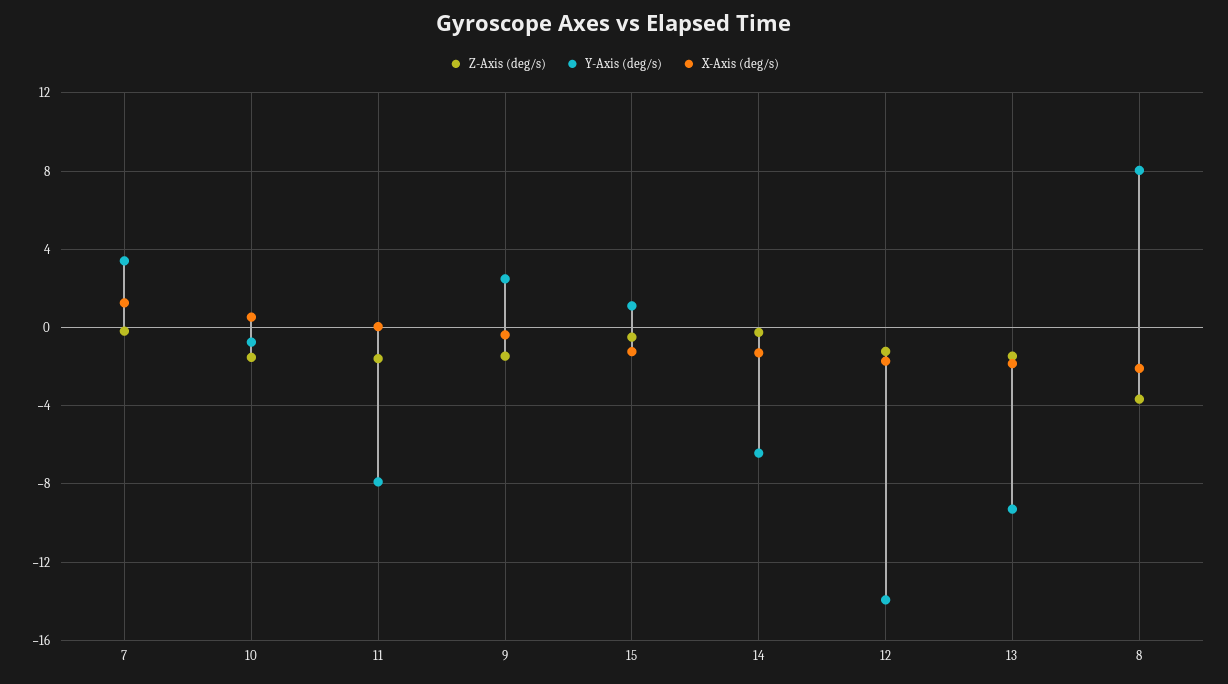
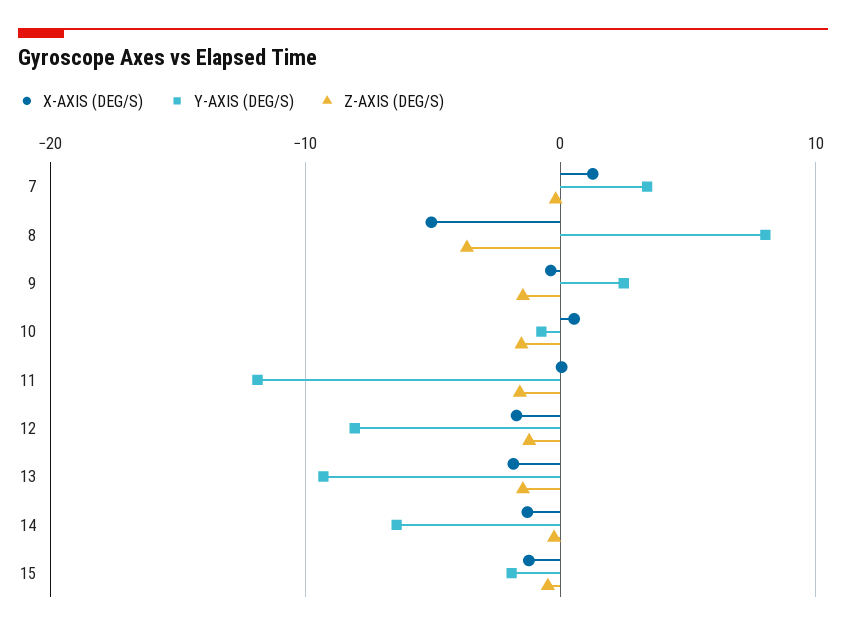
  {
    "Z-Axis (deg/s)": {
      "7": 0,
      "10": -1.5,
      "11": -1.5,
      "9": -1.5,
      "15": -0.5,
      "14": 0,
      "12": -1,
      "13": -1.5,
      "8": -3.5
    },
    "Y-Axis (deg/s)": {
      "7": 3.5,
      "10": -1,
-     "11": -8,
+     "11": -12,
      "9": 2.5,
-     "15": 1,
+     "15": -2,
      "14": -6.5,
-     "12": -14,
+     "12": -8,
      "13": -9.5,
      "8": 8
    },
    "X-Axis (deg/s)": {
      "7": 1.5,
      "10": 0.5,
      "11": 0,
      "9": -0.5,
      "15": -1,
      "14": -1.5,
      "12": -1.5,
      "13": -2,
-     "8": -2
+     "8": -5
    }
  }

